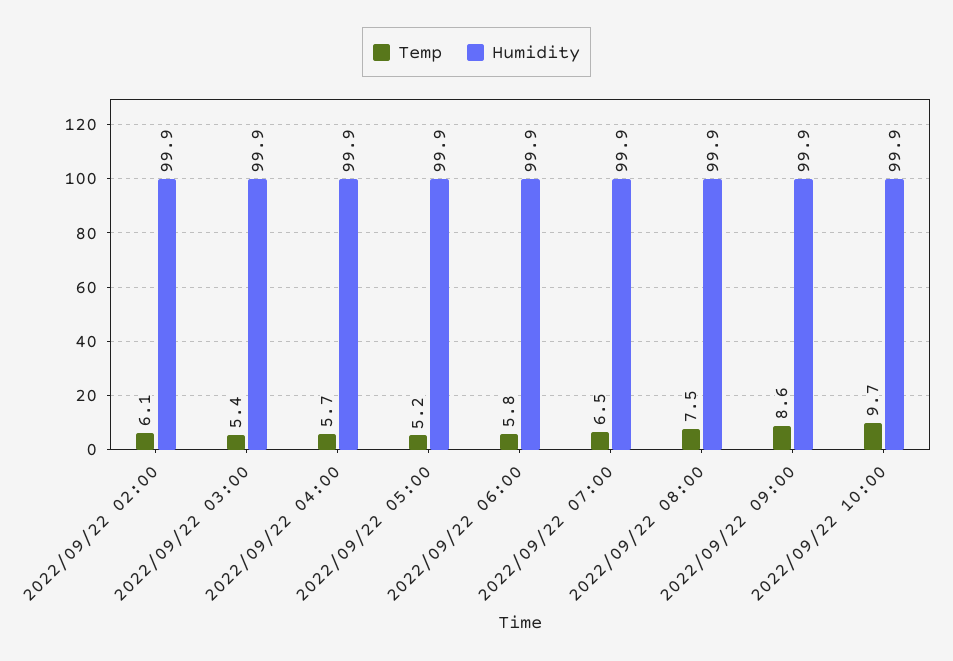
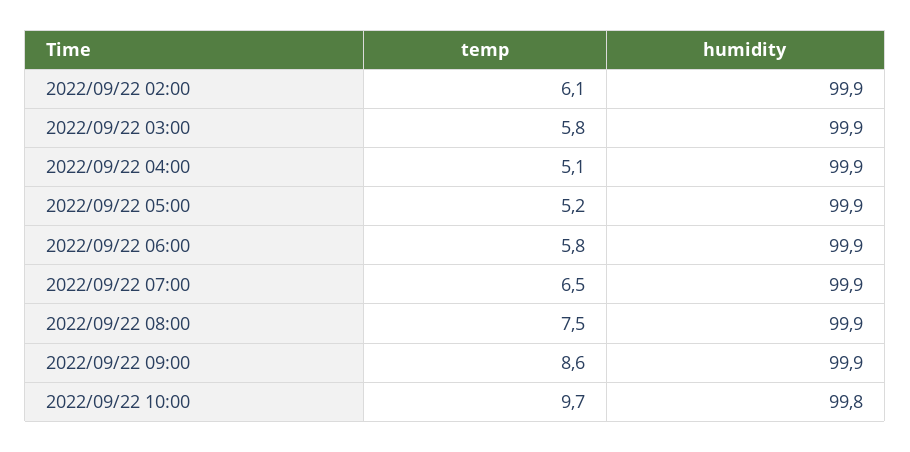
  {
    "Temp": {
      "2022/09/22 02:00": 6.1,
-     "2022/09/22 03:00": 5.4,
+     "2022/09/22 03:00": 5.8,
-     "2022/09/22 04:00": 5.7,
+     "2022/09/22 04:00": 5.1,
      "2022/09/22 05:00": 5.2,
      "2022/09/22 06:00": 5.8,
      "2022/09/22 07:00": 6.5,
      "2022/09/22 08:00": 7.5,
      "2022/09/22 09:00": 8.6,
      "2022/09/22 10:00": 9.7
    },
    "Humidity": {
      "2022/09/22 02:00": 99.9,
      "2022/09/22 03:00": 99.9,
      "2022/09/22 04:00": 99.9,
      "2022/09/22 05:00": 99.9,
      "2022/09/22 06:00": 99.9,
      "2022/09/22 07:00": 99.9,
      "2022/09/22 08:00": 99.9,
      "2022/09/22 09:00": 99.9,
-     "2022/09/22 10:00": 99.9
+     "2022/09/22 10:00": 99.8
    }
  }

